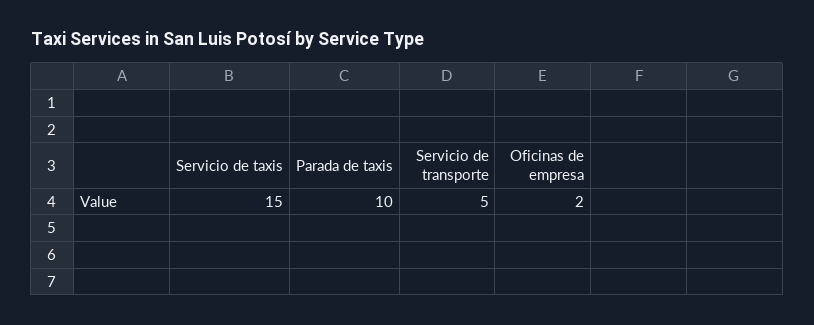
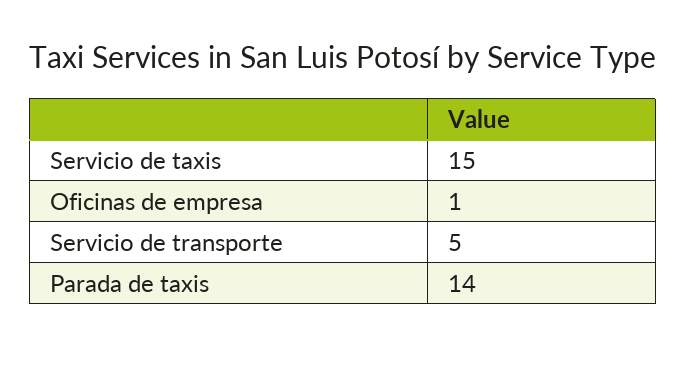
  {
    "Servicio de taxis": 15,
-   "Parada de taxis": 10,
+   "Parada de taxis": 14,
    "Servicio de transporte": 5,
-   "Oficinas de empresa": 2
+   "Oficinas de empresa": 1
  }

